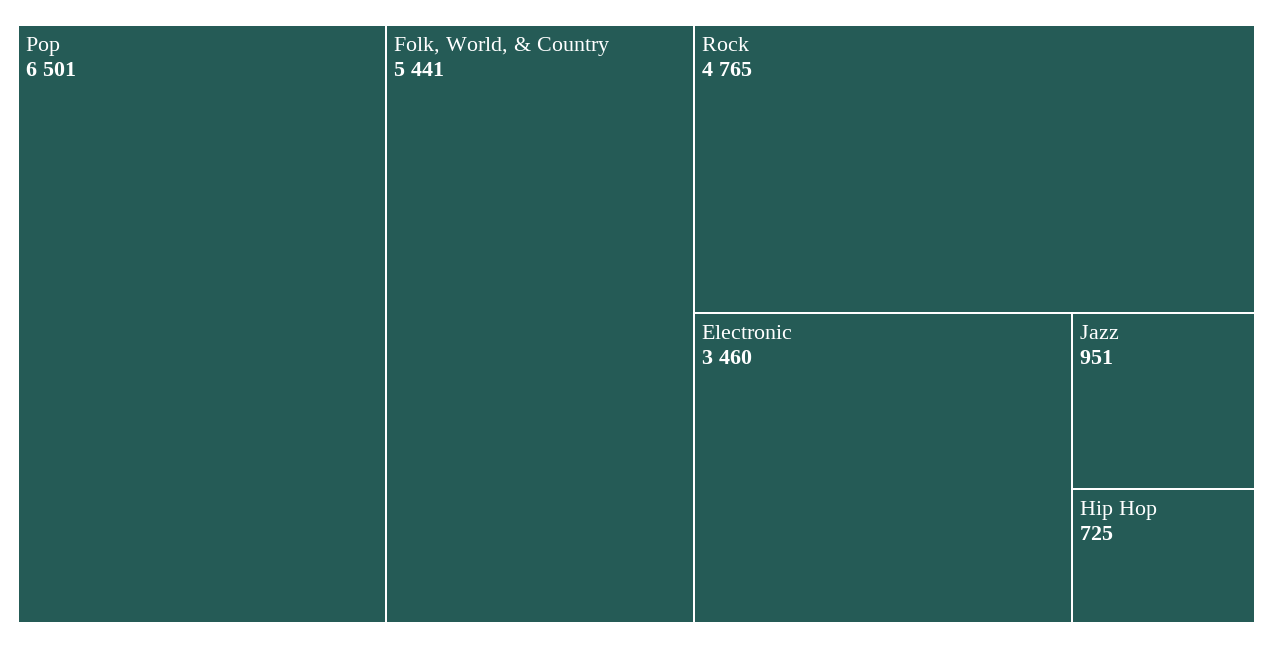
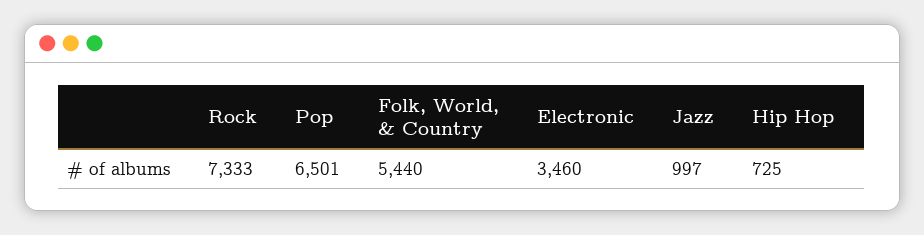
  {
    "Pop": 6501,
-   "Folk, World, & Country": 5441,
+   "Folk, World, & Country": 5440,
-   "Rock": 4765,
+   "Rock": 7333,
    "Electronic": 3460,
-   "Jazz": 951,
+   "Jazz": 997,
    "Hip Hop": 725
  }

